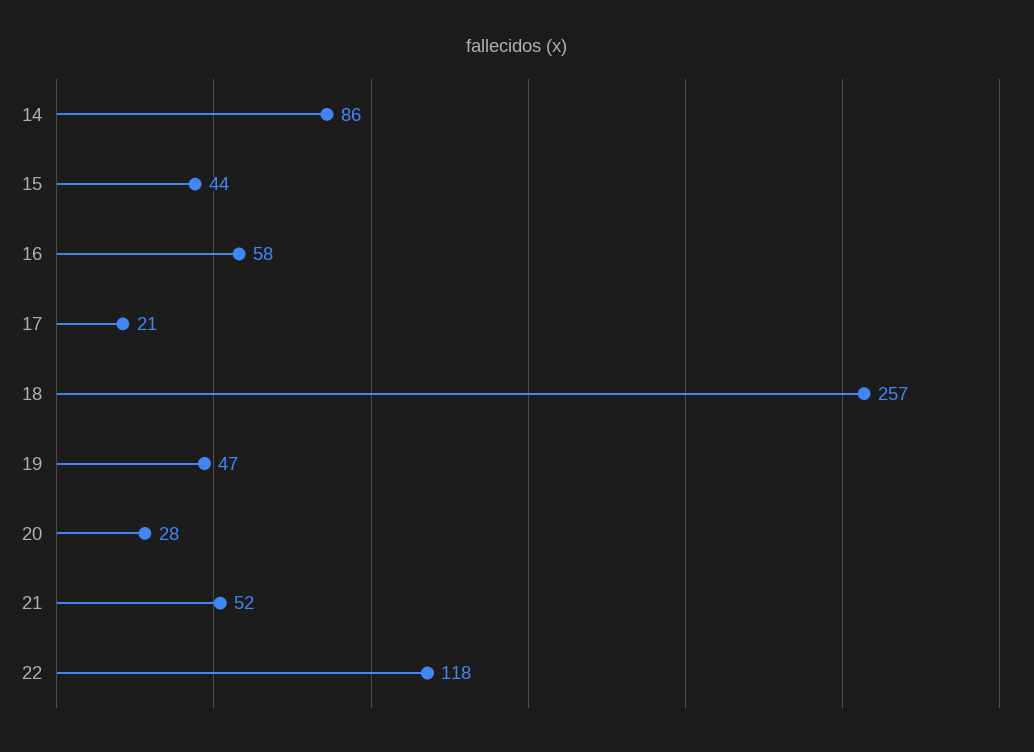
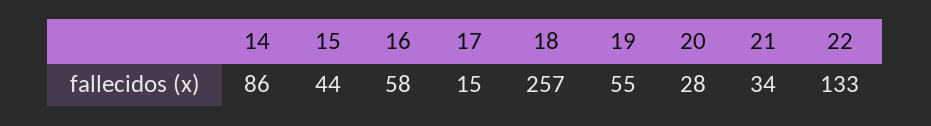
  {
    "14": 86,
    "15": 44,
    "16": 58,
-   "17": 21,
+   "17": 15,
    "18": 257,
-   "19": 47,
+   "19": 55,
    "20": 28,
-   "21": 52,
+   "21": 34,
-   "22": 118
+   "22": 133
  }

